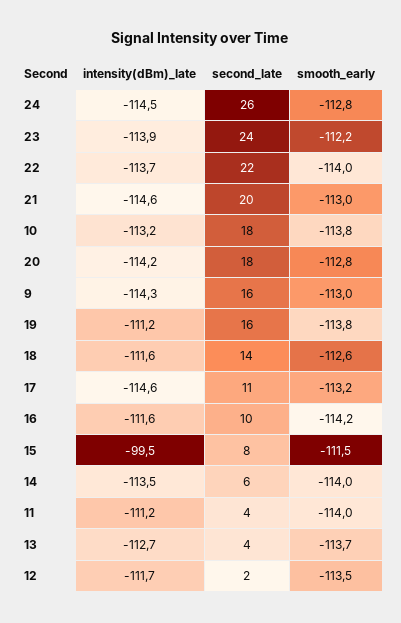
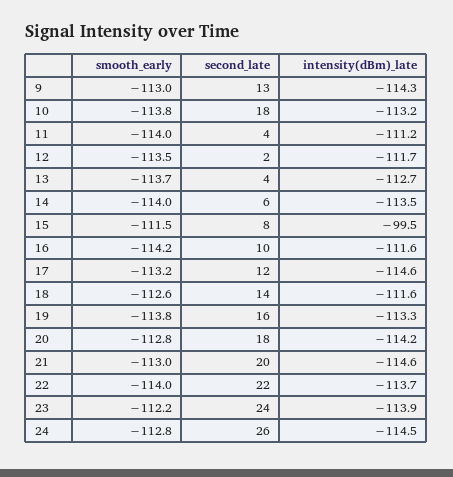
  {
    "intensity(dBm)_late": {
      "24": -114.5,
      "23": -113.9,
      "22": -113.7,
      "21": -114.6,
      "10": -113.2,
      "20": -114.2,
      "9": -114.3,
-     "19": -111.2,
+     "19": -113.3,
      "18": -111.6,
      "17": -114.6,
      "16": -111.6,
      "15": -99.5,
      "14": -113.5,
      "11": -111.2,
      "13": -112.7,
      "12": -111.7
    },
    "second_late": {
      "24": 26,
      "23": 24,
      "22": 22,
      "21": 20,
      "10": 18,
      "20": 18,
-     "9": 16,
+     "9": 13,
      "19": 16,
      "18": 14,
-     "17": 11,
+     "17": 12,
      "16": 10,
      "15": 8,
      "14": 6,
      "11": 4,
      "13": 4,
      "12": 2
    },
    "smooth_early": {
      "24": -112.8,
      "23": -112.2,
      "22": -114,
      "21": -113,
      "10": -113.8,
      "20": -112.8,
      "9": -113,
      "19": -113.8,
      "18": -112.6,
      "17": -113.2,
      "16": -114.2,
      "15": -111.5,
      "14": -114,
      "11": -114,
      "13": -113.7,
      "12": -113.5
    }
  }

